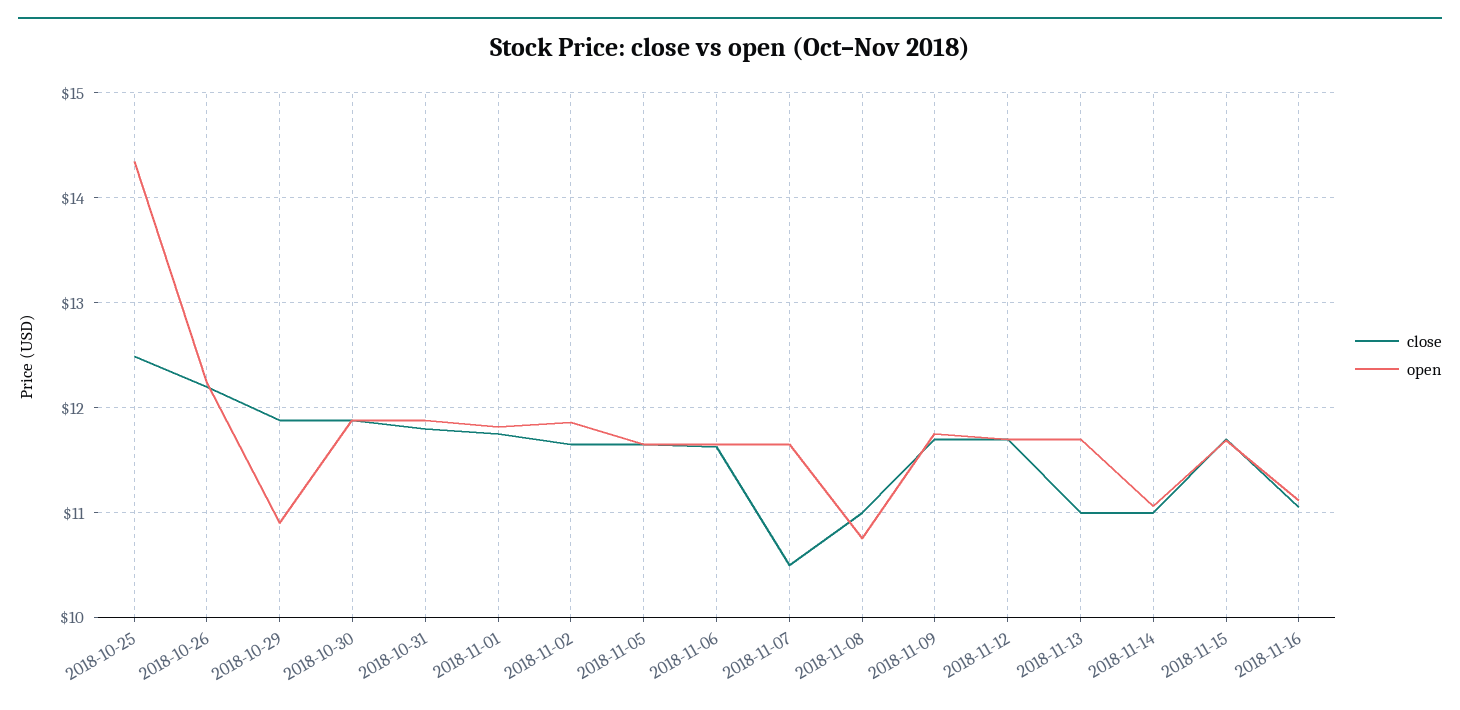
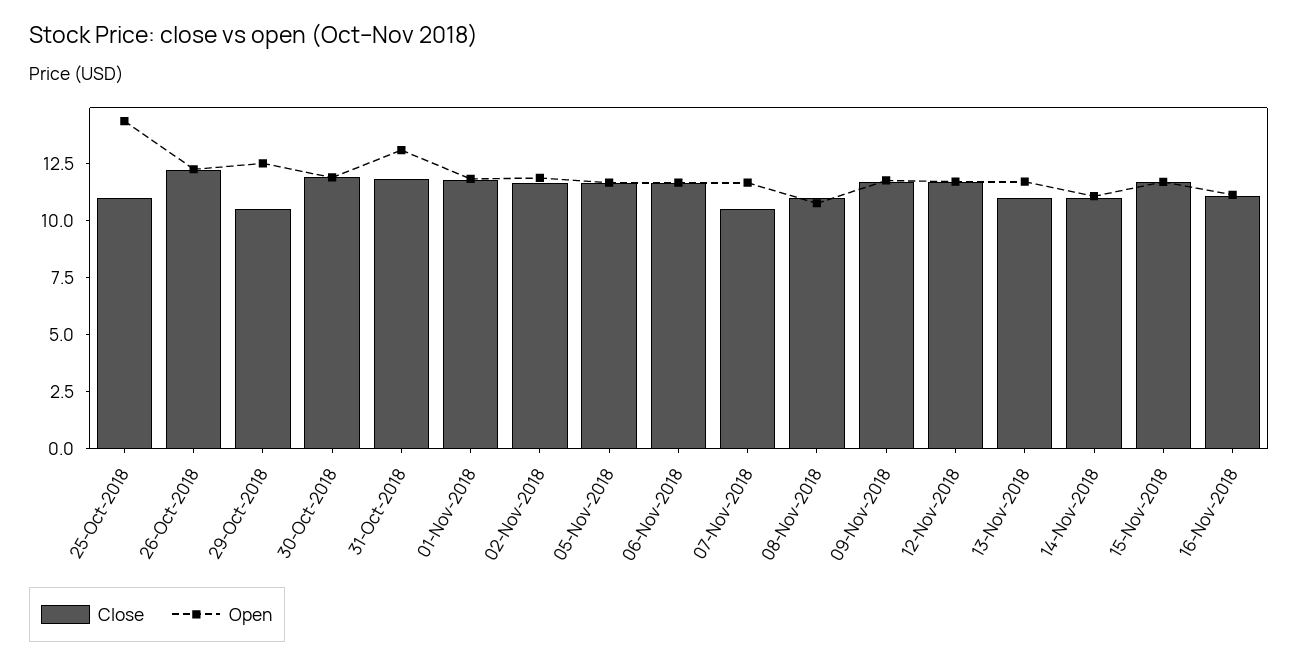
  {
    "close": {
-     "2018-10-25": 12.5,
+     "2018-10-25": 11,
      "2018-10-26": 12.2,
-     "2018-10-29": 11.9,
+     "2018-10-29": 10.5,
      "2018-10-30": 11.9,
      "2018-10-31": 11.8,
      "2018-11-01": 11.8,
      "2018-11-02": 11.7,
      "2018-11-05": 11.7,
      "2018-11-06": 11.6,
      "2018-11-07": 10.5,
      "2018-11-08": 11,
      "2018-11-09": 11.7,
      "2018-11-12": 11.7,
      "2018-11-13": 11,
      "2018-11-14": 11,
      "2018-11-15": 11.7,
      "2018-11-16": 11.1
    },
    "open": {
      "2018-10-25": 14.4,
      "2018-10-26": 12.2,
-     "2018-10-29": 10.9,
+     "2018-10-29": 12.5,
      "2018-10-30": 11.9,
-     "2018-10-31": 11.9,
+     "2018-10-31": 13,
      "2018-11-01": 11.8,
      "2018-11-02": 11.9,
      "2018-11-05": 11.7,
      "2018-11-06": 11.7,
      "2018-11-07": 11.7,
      "2018-11-08": 10.8,
      "2018-11-09": 11.8,
      "2018-11-12": 11.7,
      "2018-11-13": 11.7,
      "2018-11-14": 11.1,
      "2018-11-15": 11.7,
      "2018-11-16": 11.1
    }
  }

